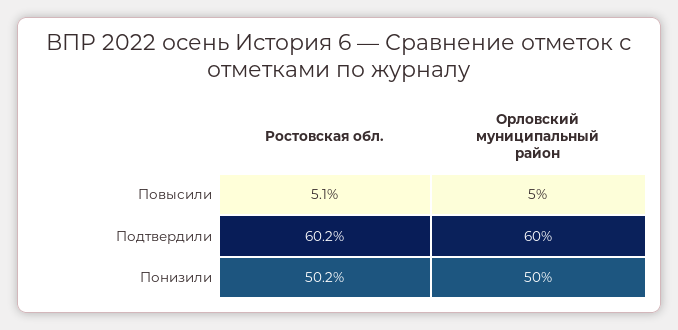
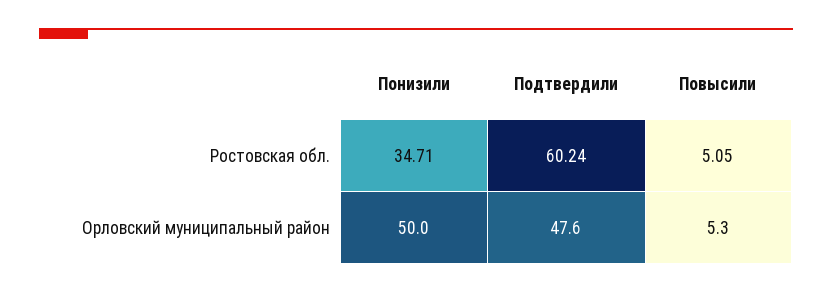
  {
    "Ростовская обл.": {
      "Повысили": 5.05,
      "Подтвердили": 60.24,
-     "Понизили": 50.2
+     "Понизили": 34.71
    },
    "Орловский муниципальный район": {
      "Повысили": 5.3,
-     "Подтвердили": 60,
+     "Подтвердили": 47.6,
      "Понизили": 50
    }
  }

